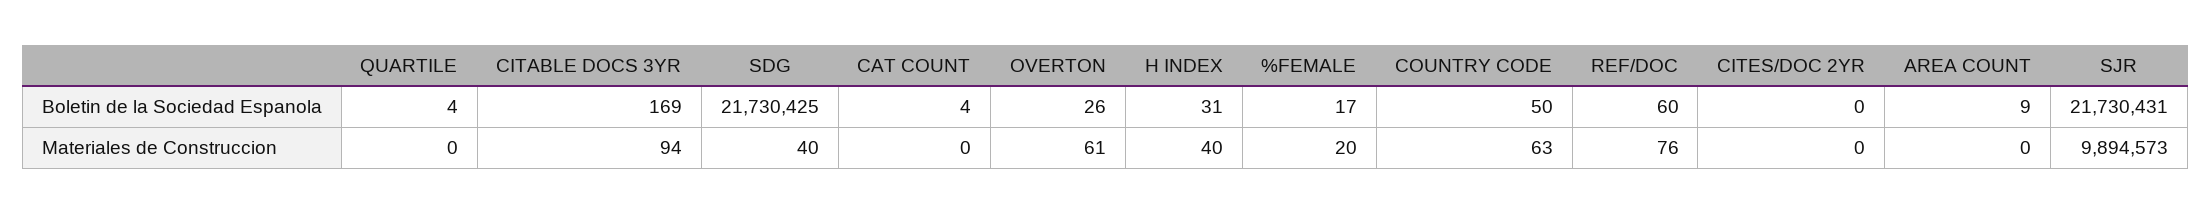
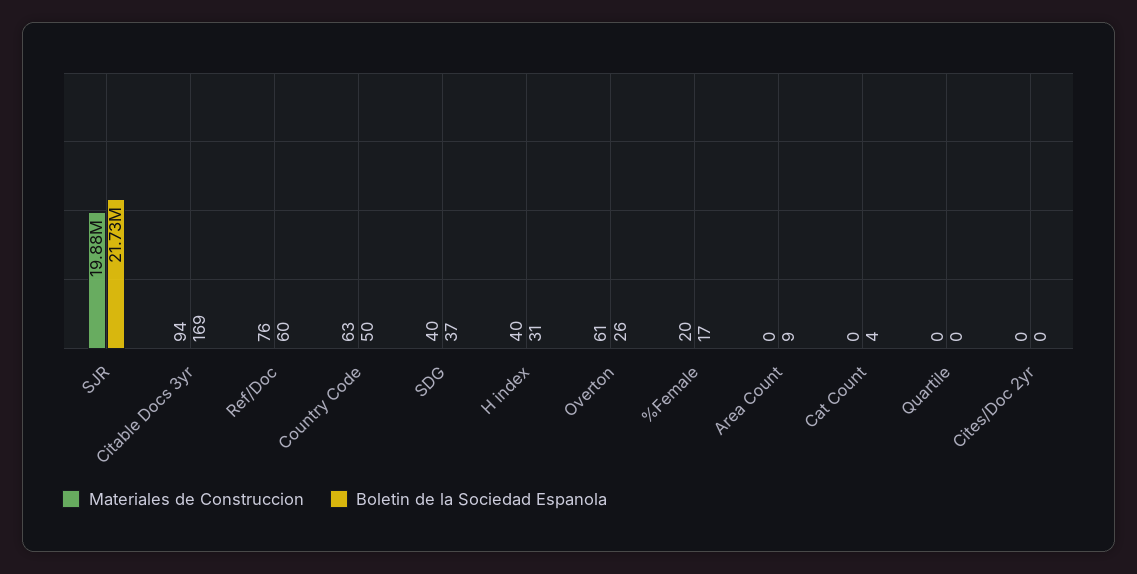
  {
    "Boletin de la Sociedad Espanola": {
-     "QUARTILE": 4,
+     "QUARTILE": 0,
      "CITABLE DOCS 3YR": 169,
-     "SDG": 21730425,
+     "SDG": 37,
      "CAT COUNT": 4,
      "OVERTON": 26,
      "H INDEX": 31,
      "%FEMALE": 17,
      "COUNTRY CODE": 50,
      "REF/DOC": 60,
      "CITES/DOC 2YR": 0,
      "AREA COUNT": 9,
      "SJR": 21730431
    },
    "Materiales de Construccion": {
      "QUARTILE": 0,
      "CITABLE DOCS 3YR": 94,
      "SDG": 40,
      "CAT COUNT": 0,
      "OVERTON": 61,
      "H INDEX": 40,
      "%FEMALE": 20,
      "COUNTRY CODE": 63,
      "REF/DOC": 76,
      "CITES/DOC 2YR": 0,
      "AREA COUNT": 0,
-     "SJR": 9894573
+     "SJR": 19880000
    }
  }

